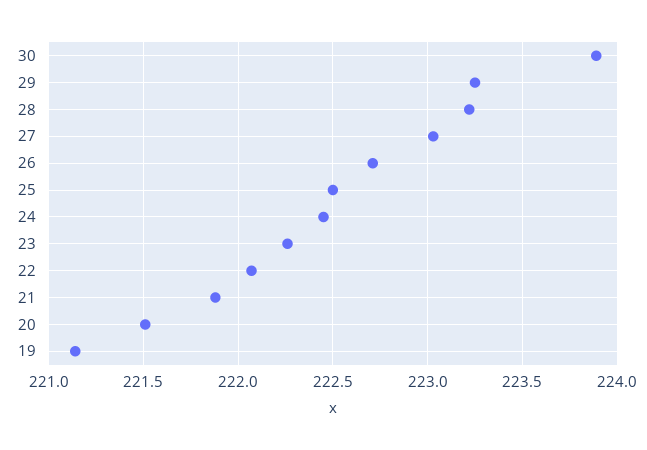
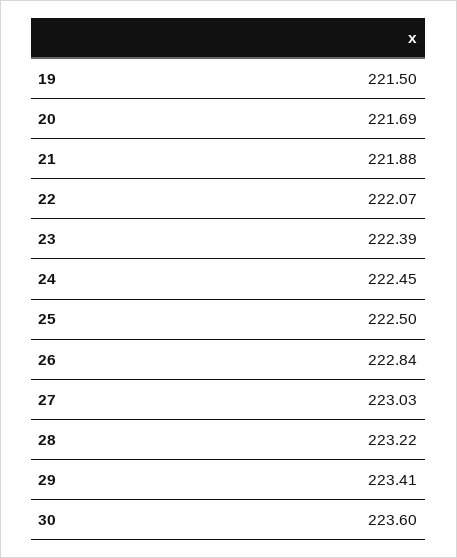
  {
-   "30": 223.9,
+   "30": 223.6,
-   "29": 223.25,
+   "29": 223.41,
    "28": 223.22,
    "27": 223.03,
-   "26": 222.7,
+   "26": 222.84,
    "25": 222.5,
    "24": 222.45,
-   "23": 222.25,
+   "23": 222.39,
    "22": 222.07,
    "21": 221.88,
-   "20": 221.5,
+   "20": 221.69,
-   "19": 221.15
+   "19": 221.5
  }

